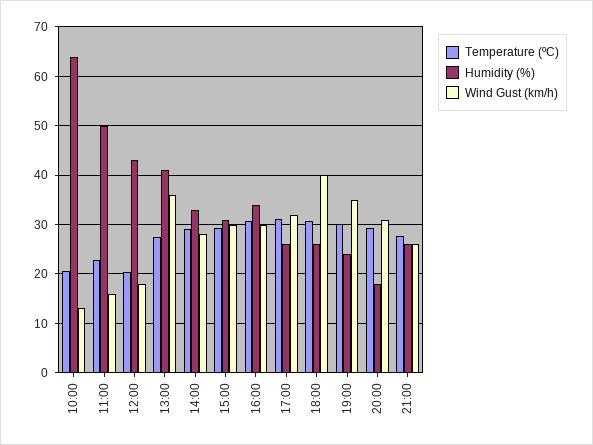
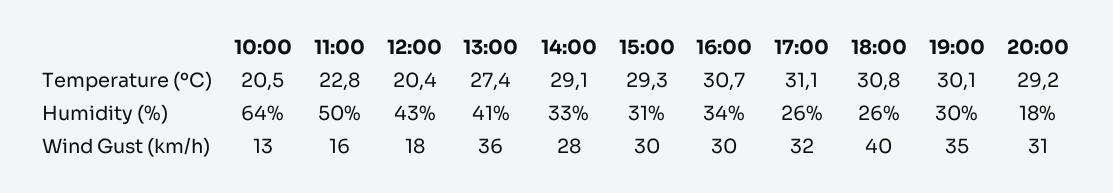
  {
    "Temperature (ºC)": {
      "10:00": 20.5,
      "11:00": 22.8,
      "12:00": 20.4,
      "13:00": 27.4,
      "14:00": 29.1,
      "15:00": 29.3,
      "16:00": 30.7,
      "17:00": 31.1,
      "18:00": 30.8,
      "19:00": 30.1,
-     "20:00": 29.2,
+     "20:00": 29.2
-     "21:00": 28
    },
    "Humidity (%)": {
      "10:00": 64,
      "11:00": 50,
      "12:00": 43,
      "13:00": 41,
      "14:00": 33,
      "15:00": 31,
      "16:00": 34,
      "17:00": 26,
      "18:00": 26,
-     "19:00": 24,
+     "19:00": 30,
-     "20:00": 18,
+     "20:00": 18
-     "21:00": 26
    },
    "Wind Gust (km/h)": {
      "10:00": 13,
      "11:00": 16,
      "12:00": 18,
      "13:00": 36,
      "14:00": 28,
      "15:00": 30,
      "16:00": 30,
      "17:00": 32,
      "18:00": 40,
      "19:00": 35,
-     "20:00": 31,
+     "20:00": 31
-     "21:00": 26
    }
  }

